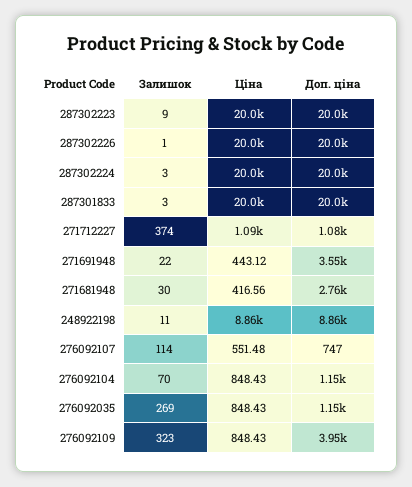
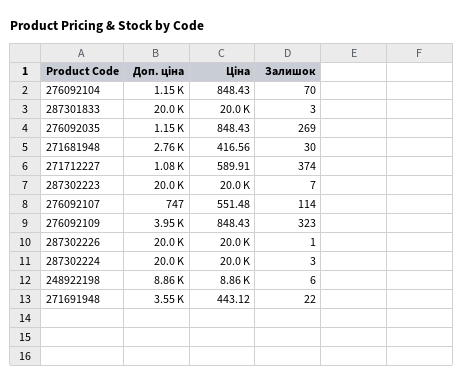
  {
    "Залишок": {
-     "287302223": 9,
+     "287302223": 7,
      "287302226": 1,
      "287302224": 3,
      "287301833": 3,
      "271712227": 374,
      "271691948": 22,
      "271681948": 30,
-     "248922198": 11,
+     "248922198": 6,
      "276092107": 114,
      "276092104": 70,
      "276092035": 269,
      "276092109": 323
    },
    "Ціна": {
      "287302223": 20000,
      "287302226": 20000,
      "287302224": 20000,
      "287301833": 20000,
-     "271712227": 1090,
+     "271712227": 589.91,
      "271691948": 443.12,
      "271681948": 416.56,
      "248922198": 8860,
      "276092107": 551.48,
      "276092104": 848.43,
      "276092035": 848.43,
      "276092109": 848.43
    },
    "Доп. ціна": {
      "287302223": 20000,
      "287302226": 20000,
      "287302224": 20000,
      "287301833": 20000,
      "271712227": 1080,
      "271691948": 3550,
      "271681948": 2760,
      "248922198": 8860,
      "276092107": 747,
      "276092104": 1150,
      "276092035": 1150,
      "276092109": 3950
    }
  }

